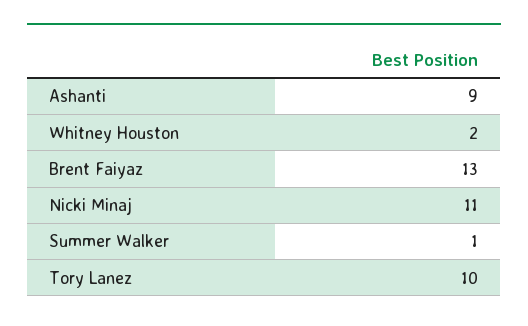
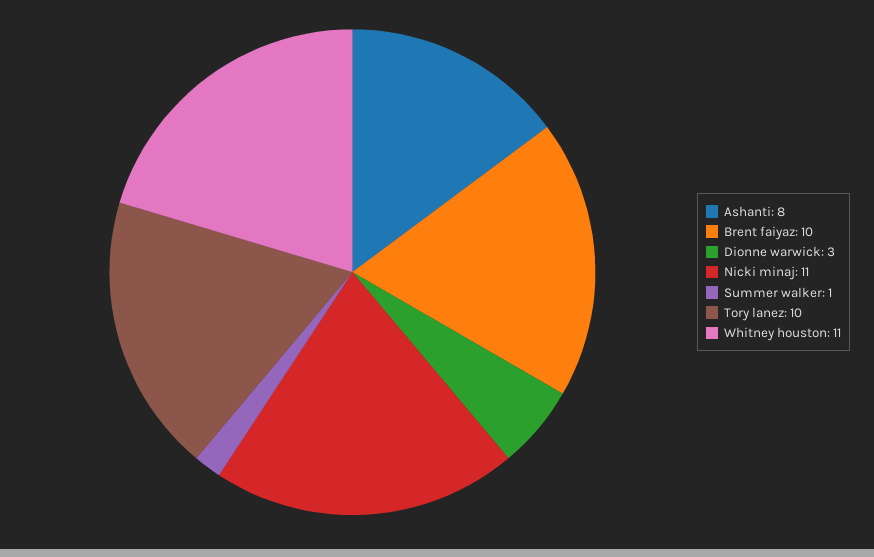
  {
-   "Ashanti": 9,
+   "Ashanti": 8,
-   "Whitney Houston": 2,
+   "Whitney Houston": 11,
-   "Brent Faiyaz": 13,
+   "Brent Faiyaz": 10,
    "Nicki Minaj": 11,
    "Summer Walker": 1,
-   "Tory Lanez": 10
+   "Tory Lanez": 10,
+   "Dionne warwick": 3
  }

